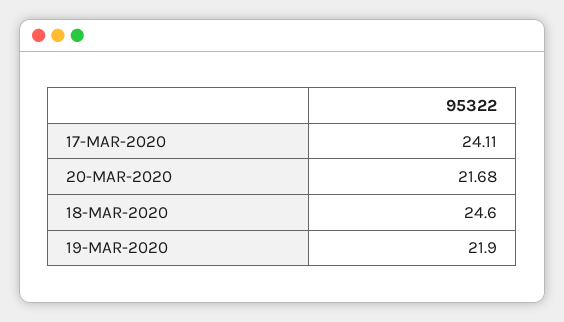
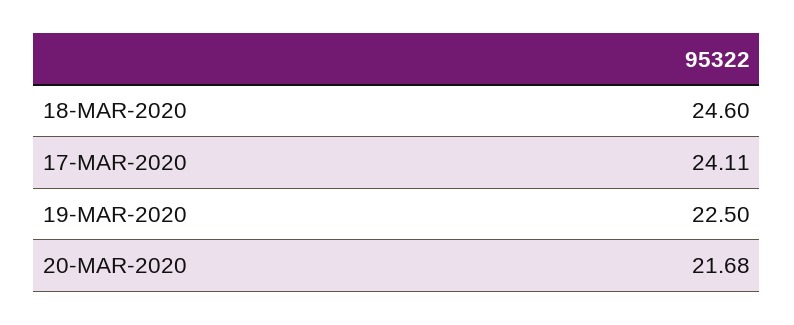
  {
    "17-MAR-2020": 24.11,
    "20-MAR-2020": 21.68,
    "18-MAR-2020": 24.6,
-   "19-MAR-2020": 21.9
+   "19-MAR-2020": 22.5
  }

